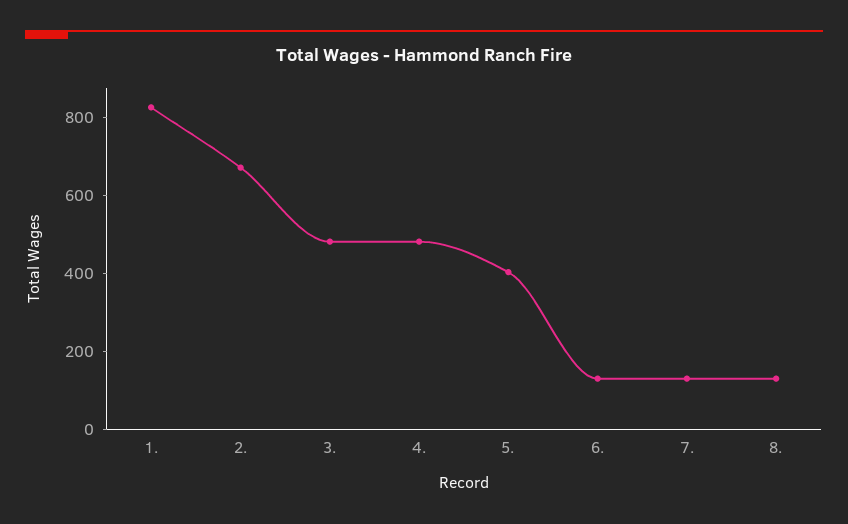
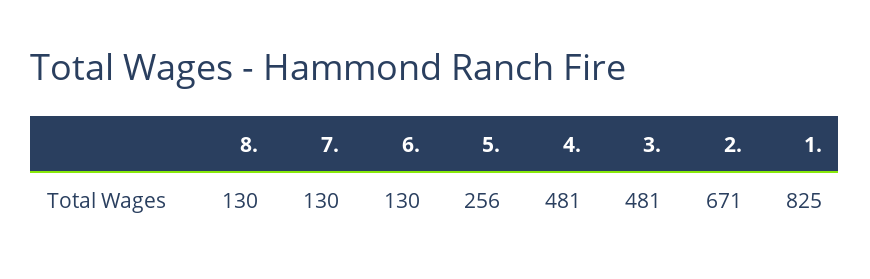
  {
    "1.": 825,
    "2.": 671,
    "3.": 481,
    "4.": 481,
-   "5.": 400,
+   "5.": 256,
    "6.": 130,
    "7.": 130,
    "8.": 130
  }

